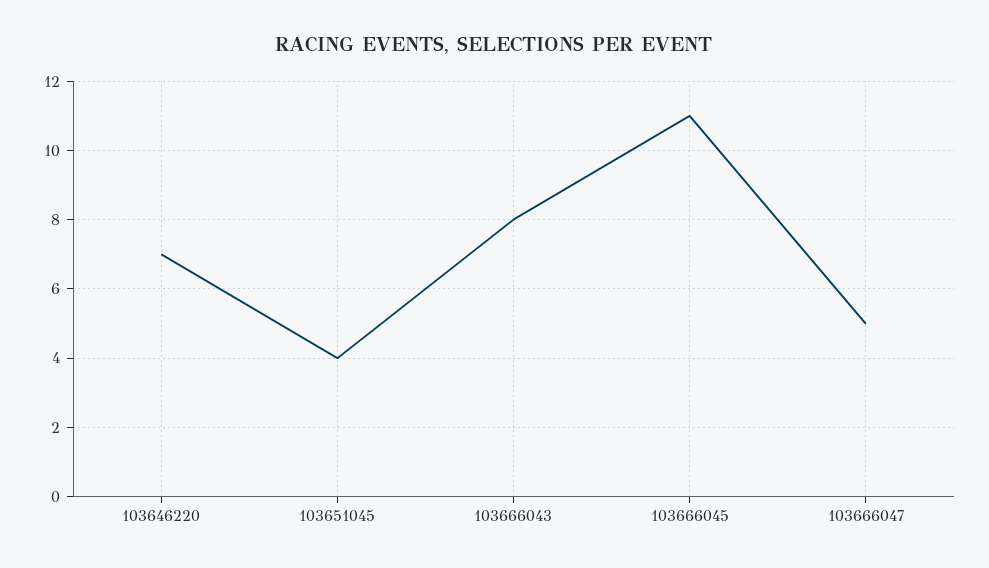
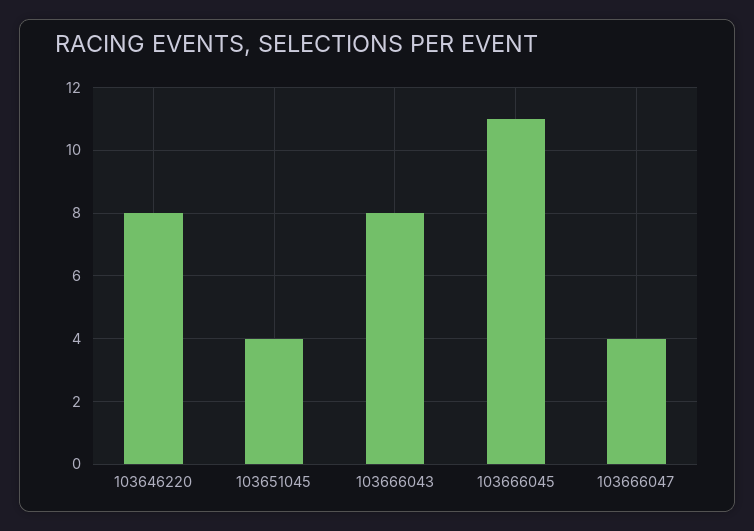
  {
-   "103646220": 7,
+   "103646220": 8,
    "103651045": 4,
    "103666043": 8,
    "103666045": 11,
-   "103666047": 5
+   "103666047": 4
  }

